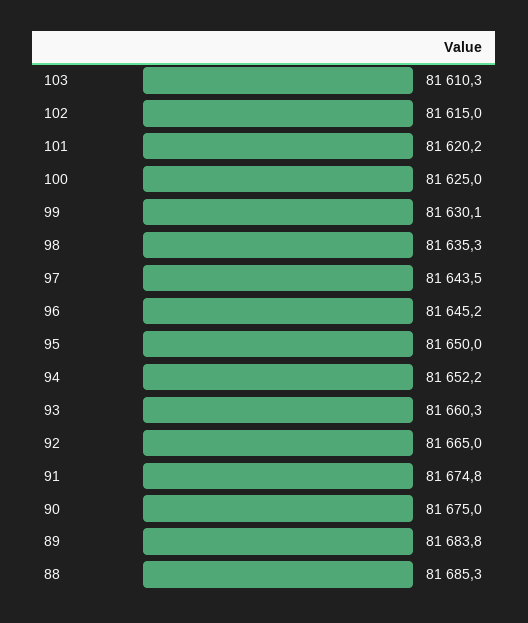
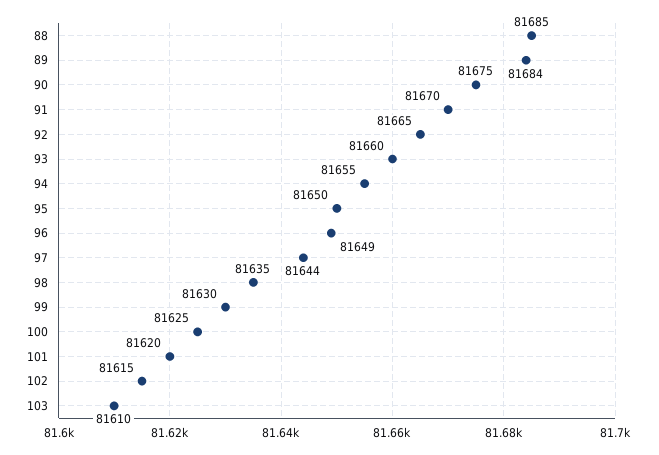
  {
    "103": 81610.3,
    "102": 81615,
    "101": 81620.2,
    "100": 81625,
    "99": 81630.1,
    "98": 81635.3,
    "97": 81643.5,
-   "96": 81645.2,
+   "96": 81649,
    "95": 81650,
-   "94": 81652.2,
+   "94": 81655,
    "93": 81660.3,
    "92": 81665,
-   "91": 81674.8,
+   "91": 81670,
    "90": 81675,
    "89": 81683.8,
    "88": 81685.3
  }

